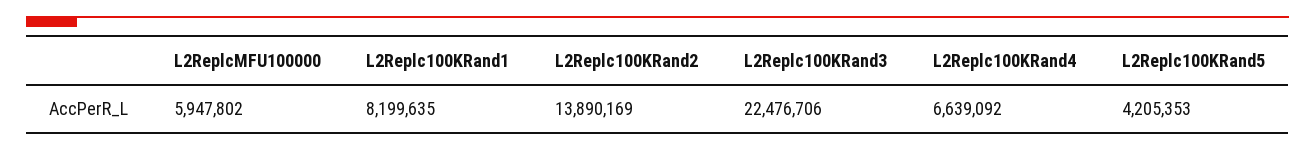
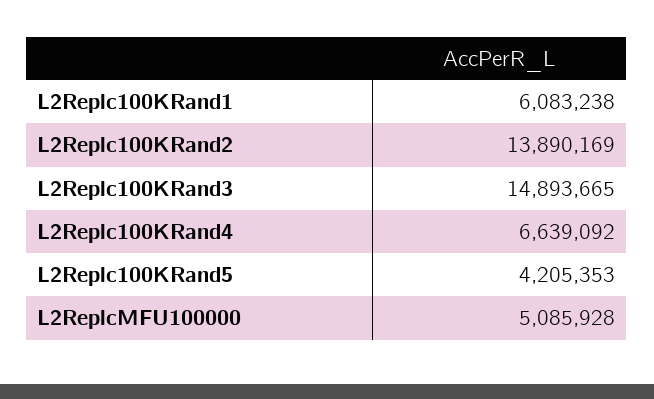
  {
-   "L2ReplcMFU100000": 5947802,
+   "L2ReplcMFU100000": 5085928,
-   "L2Replc100KRand1": 8199635,
+   "L2Replc100KRand1": 6083238,
    "L2Replc100KRand2": 13890169,
-   "L2Replc100KRand3": 22476706,
+   "L2Replc100KRand3": 14893665,
    "L2Replc100KRand4": 6639092,
    "L2Replc100KRand5": 4205353
  }

